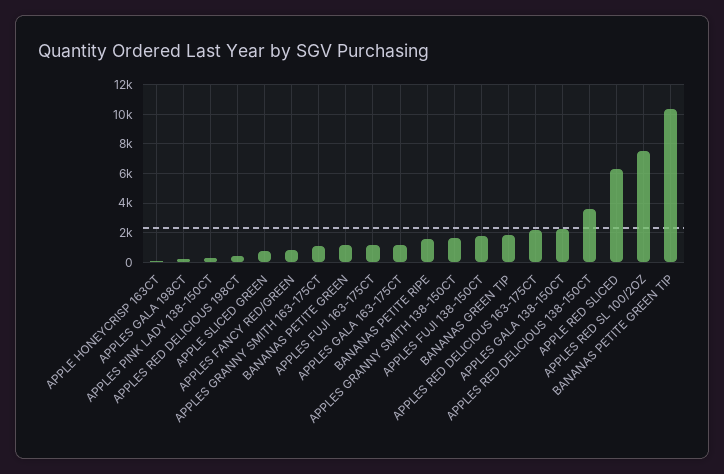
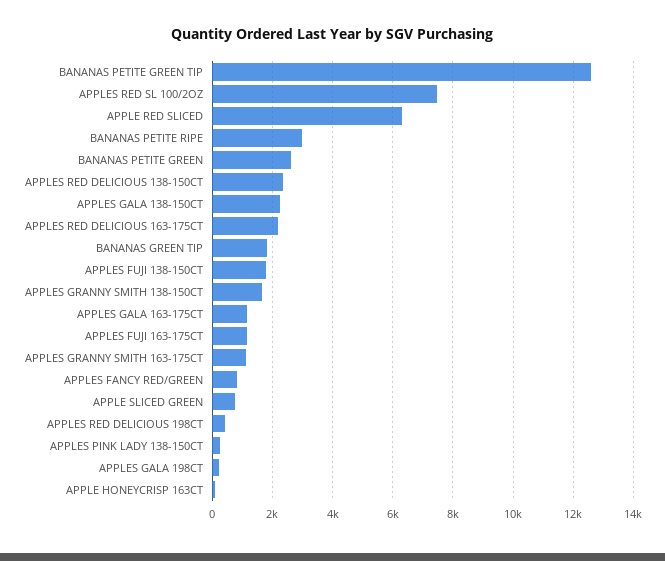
  {
    "APPLE HONEYCRISP 163CT": 0,
    "APPLES GALA 198CT": 200,
    "APPLES PINK LADY 138-150CT": 200,
    "APPLES RED DELICIOUS 198CT": 400,
    "APPLE SLICED GREEN": 800,
    "APPLES FANCY RED/GREEN": 800,
    "APPLES GRANNY SMITH 163-175CT": 1200,
-   "BANANAS PETITE GREEN": 1000,
+   "BANANAS PETITE GREEN": 2600,
    "APPLES FUJI 163-175CT": 1200,
    "APPLES GALA 163-175CT": 1200,
-   "BANANAS PETITE RIPE": 1500,
+   "BANANAS PETITE RIPE": 3000,
    "APPLES GRANNY SMITH 138-150CT": 1600,
    "APPLES FUJI 138-150CT": 1800,
    "BANANAS GREEN TIP": 1800,
    "APPLES RED DELICIOUS 163-175CT": 2200,
    "APPLES GALA 138-150CT": 2200,
-   "APPLES RED DELICIOUS 138-150CT": 3500,
+   "APPLES RED DELICIOUS 138-150CT": 2400,
    "APPLE RED SLICED": 6400,
    "APPLES RED SL 100/2OZ": 7400,
-   "BANANAS PETITE GREEN TIP": 10500
+   "BANANAS PETITE GREEN TIP": 12600
  }

